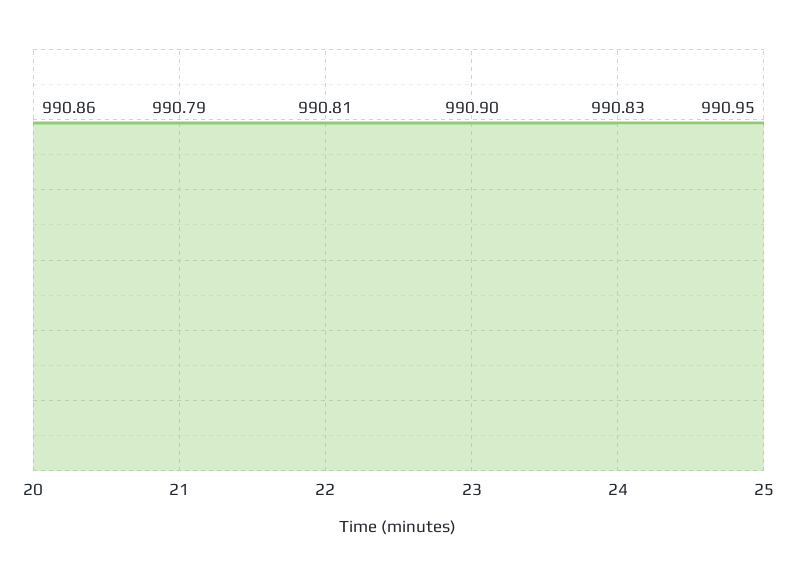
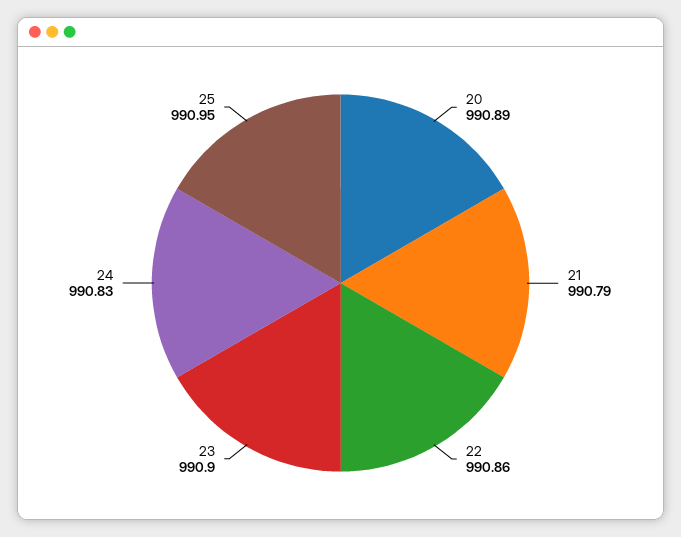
  {
-   "20": 990.86,
+   "20": 990.89,
    "21": 990.79,
-   "22": 990.81,
+   "22": 990.86,
    "23": 990.9,
    "24": 990.83,
    "25": 990.95
  }

